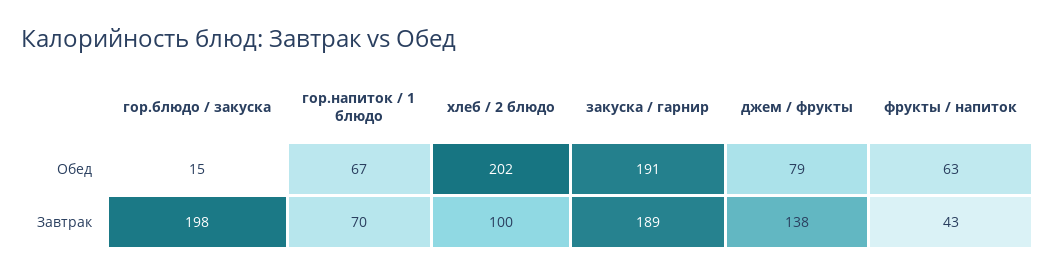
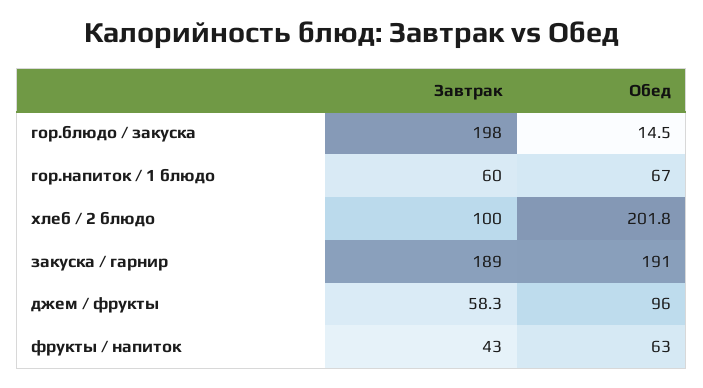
  {
    "гор.блюдо / закуска": {
      "Обед": 14.5,
      "Завтрак": 198
    },
    "гор.напиток / 1 блюдо": {
      "Обед": 67,
-     "Завтрак": 70
+     "Завтрак": 60
    },
    "хлеб / 2 блюдо": {
      "Обед": 201.8,
      "Завтрак": 100
    },
    "закуска / гарнир": {
      "Обед": 191,
      "Завтрак": 189
    },
    "джем / фрукты": {
-     "Обед": 79,
+     "Обед": 96,
-     "Завтрак": 138
+     "Завтрак": 58.3
    },
    "фрукты / напиток": {
      "Обед": 63,
      "Завтрак": 43
    }
  }

